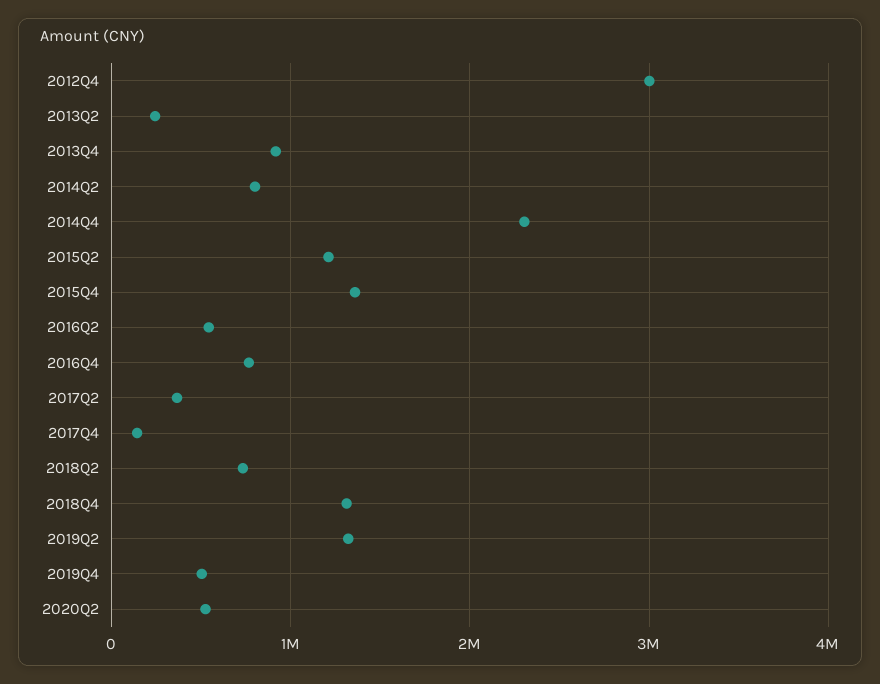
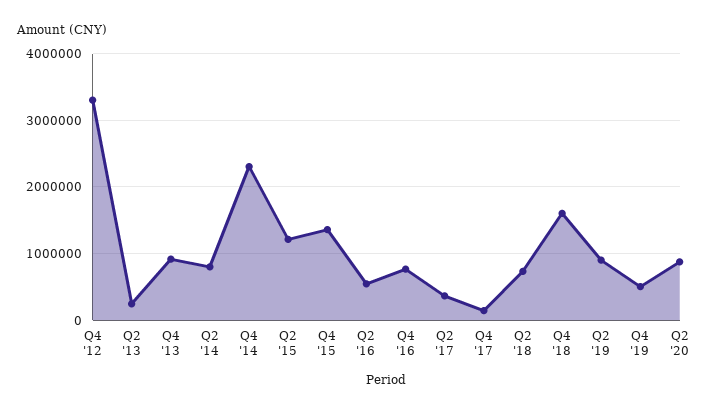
  {
-   "2012Q4": 3000000,
+   "2012Q4": 3300000,
    "2013Q2": 200000,
    "2013Q4": 900000,
    "2014Q2": 800000,
    "2014Q4": 2300000,
    "2015Q2": 1200000,
    "2015Q4": 1400000,
    "2016Q2": 500000,
    "2016Q4": 800000,
    "2017Q2": 400000,
    "2017Q4": 100000,
    "2018Q2": 700000,
-   "2018Q4": 1300000,
+   "2018Q4": 1600000,
-   "2019Q2": 1300000,
+   "2019Q2": 900000,
    "2019Q4": 500000,
-   "2020Q2": 500000
+   "2020Q2": 900000
  }

